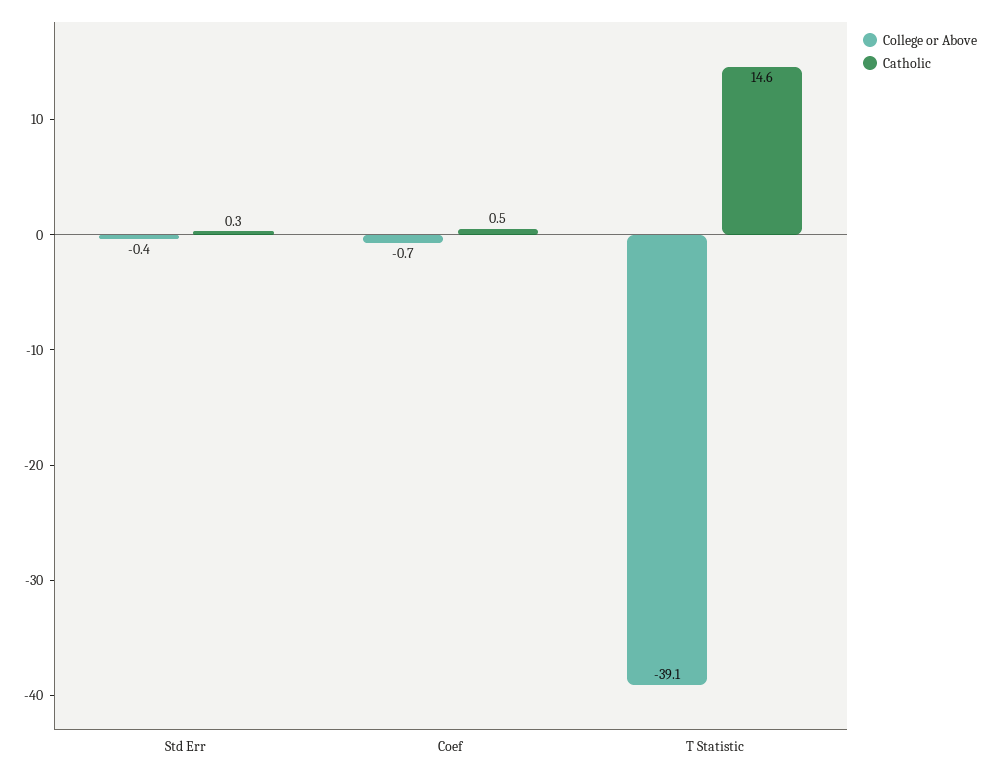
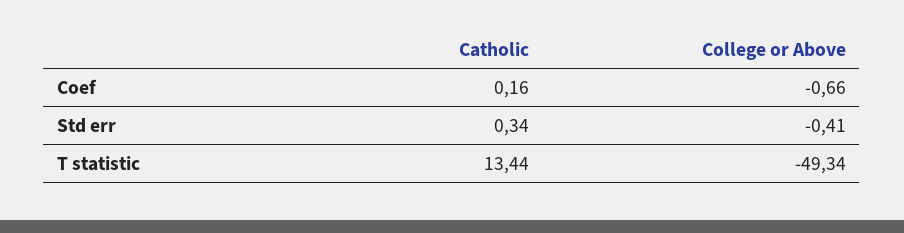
  {
    "College or Above": {
      "Std Err": -0.41,
      "Coef": -0.66,
-     "T Statistic": -39.1
+     "T Statistic": -49.34
    },
    "Catholic": {
      "Std Err": 0.34,
-     "Coef": 0.5,
+     "Coef": 0.16,
-     "T Statistic": 14.6
+     "T Statistic": 13.44
    }
  }

